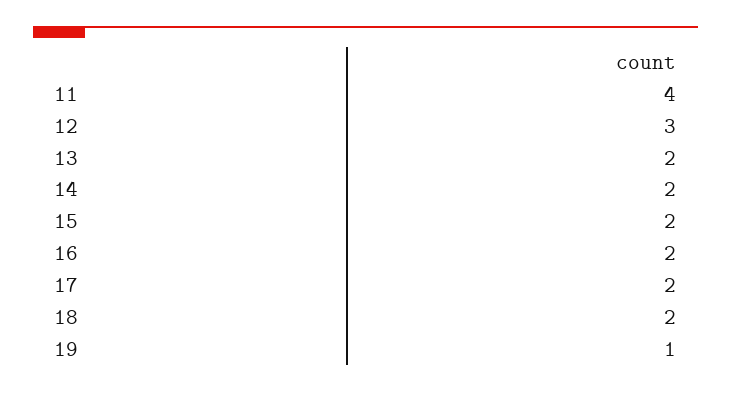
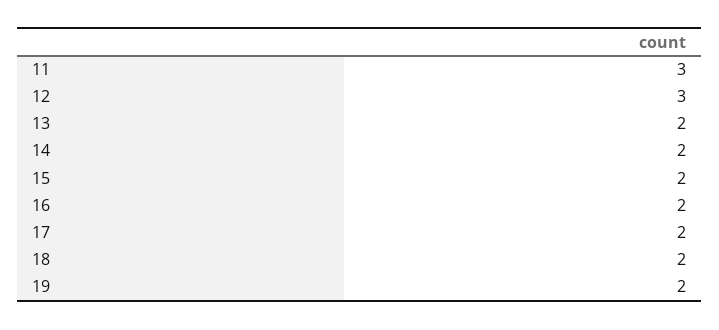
  {
-   "11": 4,
+   "11": 3,
    "12": 3,
    "13": 2,
    "14": 2,
    "15": 2,
    "16": 2,
    "17": 2,
    "18": 2,
-   "19": 1
+   "19": 2
  }

